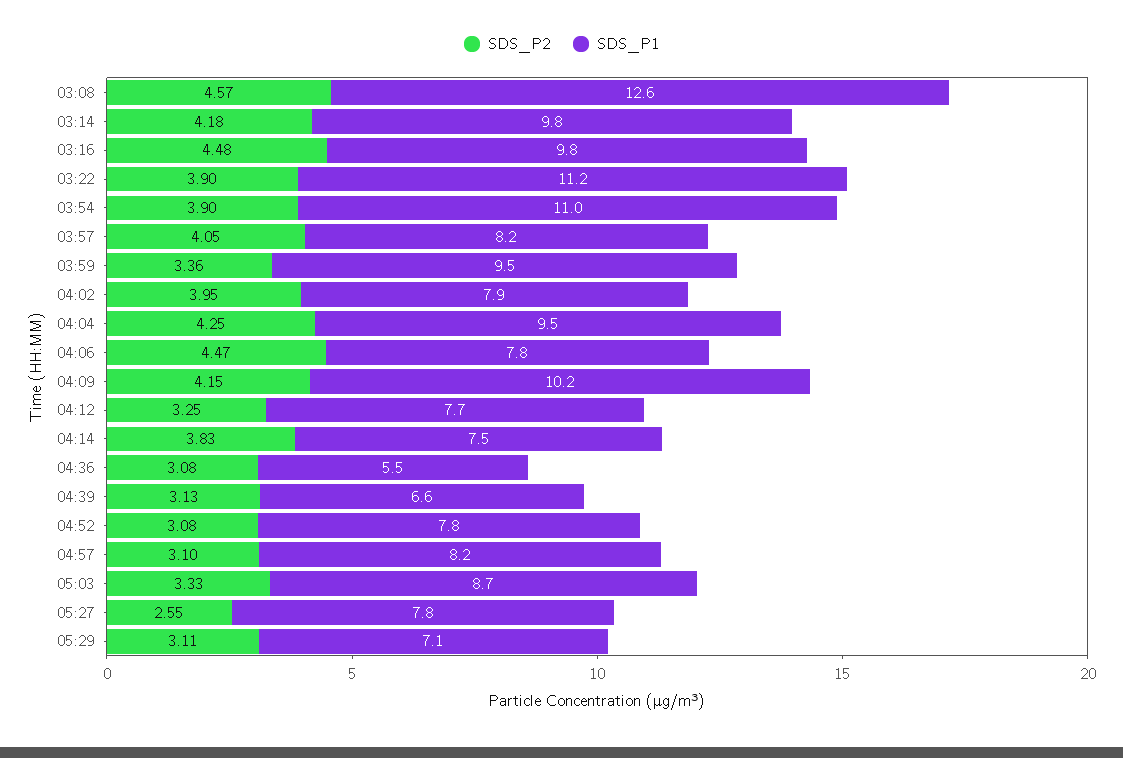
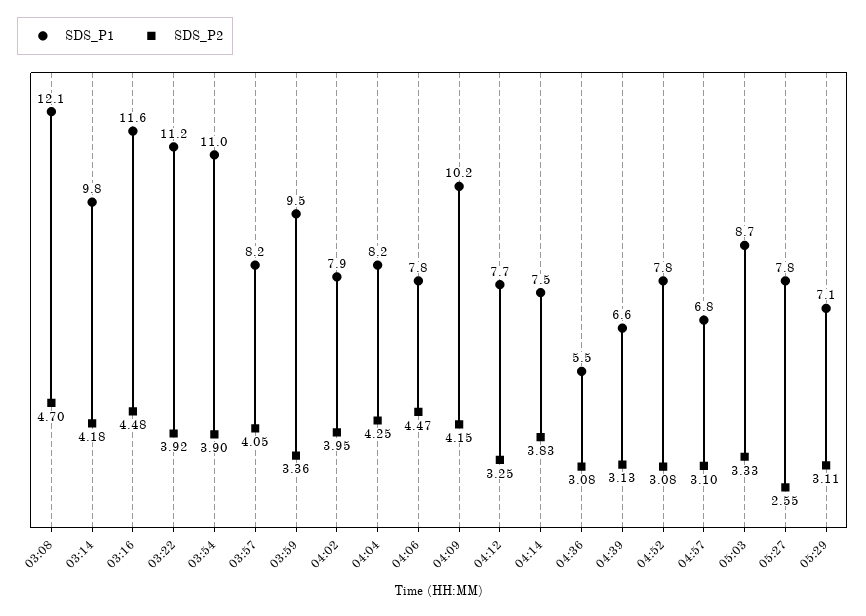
  {
    "SDS_P2": {
-     "03:08": 4.57,
+     "03:08": 4.7,
      "03:14": 4.18,
      "03:16": 4.48,
-     "03:22": 3.9,
+     "03:22": 3.92,
      "03:54": 3.9,
      "03:57": 4.05,
      "03:59": 3.36,
      "04:02": 3.95,
      "04:04": 4.25,
      "04:06": 4.47,
      "04:09": 4.15,
      "04:12": 3.25,
      "04:14": 3.83,
      "04:36": 3.08,
      "04:39": 3.13,
      "04:52": 3.08,
      "04:57": 3.1,
      "05:03": 3.33,
      "05:27": 2.55,
      "05:29": 3.11
    },
    "SDS_P1": {
-     "03:08": 12.6,
+     "03:08": 12.1,
      "03:14": 9.8,
-     "03:16": 9.8,
+     "03:16": 11.6,
      "03:22": 11.2,
      "03:54": 11,
      "03:57": 8.2,
      "03:59": 9.5,
      "04:02": 7.9,
-     "04:04": 9.5,
+     "04:04": 8.2,
      "04:06": 7.8,
      "04:09": 10.2,
      "04:12": 7.7,
      "04:14": 7.5,
      "04:36": 5.5,
      "04:39": 6.6,
      "04:52": 7.8,
-     "04:57": 8.2,
+     "04:57": 6.8,
      "05:03": 8.7,
      "05:27": 7.8,
      "05:29": 7.1
    }
  }

